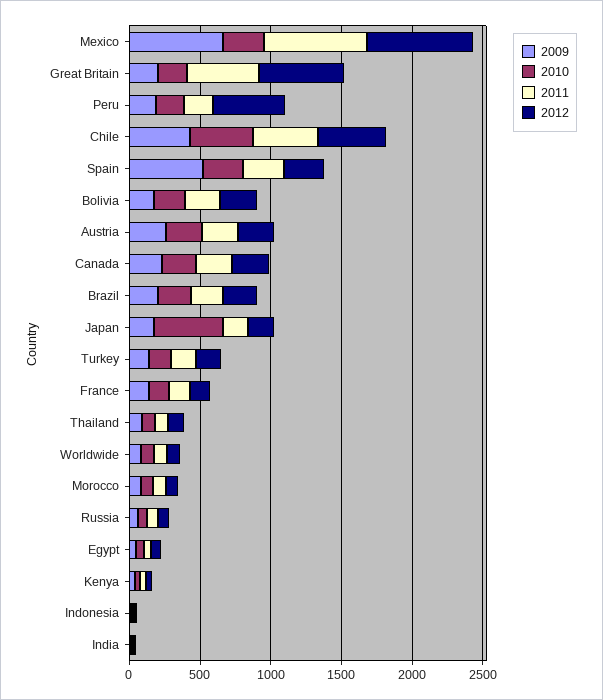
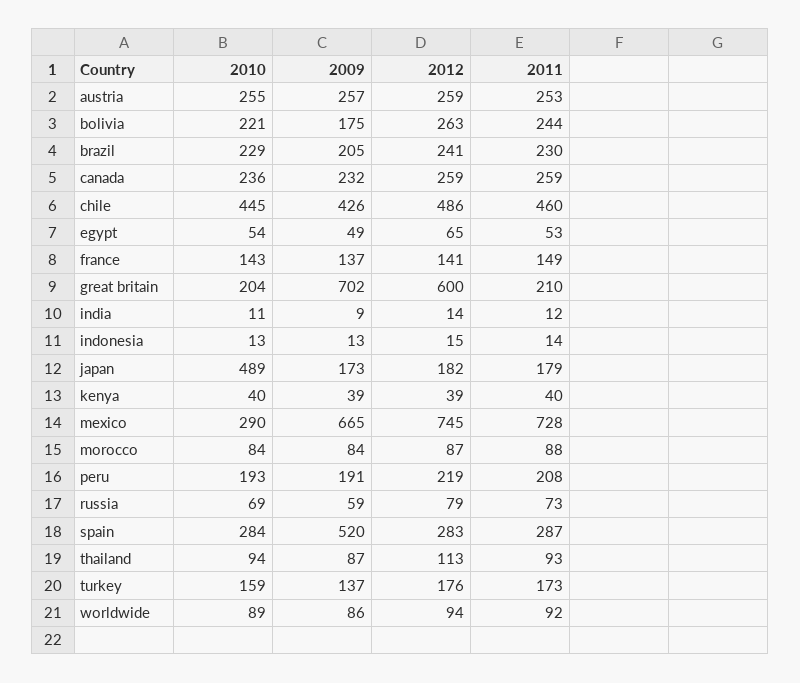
  {
    "2009": {
      "Mexico": 665,
-     "Great Britain": 200,
+     "Great Britain": 702,
      "Peru": 191,
      "Chile": 426,
      "Spain": 520,
      "Bolivia": 175,
      "Austria": 257,
      "Canada": 232,
      "Brazil": 205,
      "Japan": 173,
      "Turkey": 137,
      "France": 137,
      "Thailand": 87,
      "Worldwide": 86,
      "Morocco": 84,
      "Russia": 59,
      "Egypt": 49,
      "Kenya": 39,
      "Indonesia": 13,
      "India": 9
    },
    "2010": {
      "Mexico": 290,
      "Great Britain": 204,
      "Peru": 193,
      "Chile": 445,
      "Spain": 284,
      "Bolivia": 221,
      "Austria": 255,
      "Canada": 236,
      "Brazil": 229,
      "Japan": 489,
      "Turkey": 159,
      "France": 143,
      "Thailand": 94,
      "Worldwide": 89,
      "Morocco": 84,
      "Russia": 69,
      "Egypt": 54,
      "Kenya": 40,
      "Indonesia": 13,
      "India": 11
    },
    "2011": {
      "Mexico": 728,
-     "Great Britain": 500,
+     "Great Britain": 210,
      "Peru": 208,
      "Chile": 460,
      "Spain": 287,
      "Bolivia": 244,
      "Austria": 253,
      "Canada": 259,
      "Brazil": 230,
      "Japan": 179,
      "Turkey": 173,
      "France": 149,
      "Thailand": 93,
      "Worldwide": 92,
      "Morocco": 88,
      "Russia": 73,
      "Egypt": 53,
      "Kenya": 40,
      "Indonesia": 14,
      "India": 12
    },
    "2012": {
      "Mexico": 745,
      "Great Britain": 600,
-     "Peru": 500,
+     "Peru": 219,
      "Chile": 486,
      "Spain": 283,
      "Bolivia": 263,
      "Austria": 259,
      "Canada": 259,
      "Brazil": 241,
      "Japan": 182,
      "Turkey": 176,
      "France": 141,
      "Thailand": 113,
      "Worldwide": 94,
      "Morocco": 87,
      "Russia": 79,
      "Egypt": 65,
      "Kenya": 39,
      "Indonesia": 15,
      "India": 14
    }
  }

